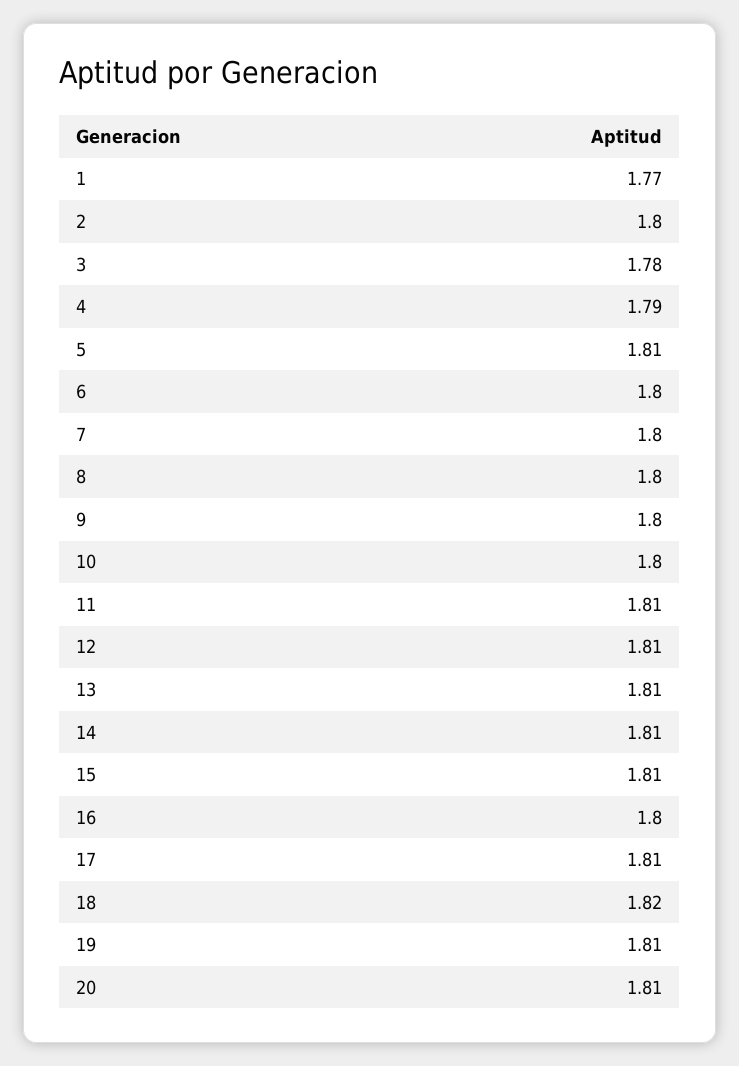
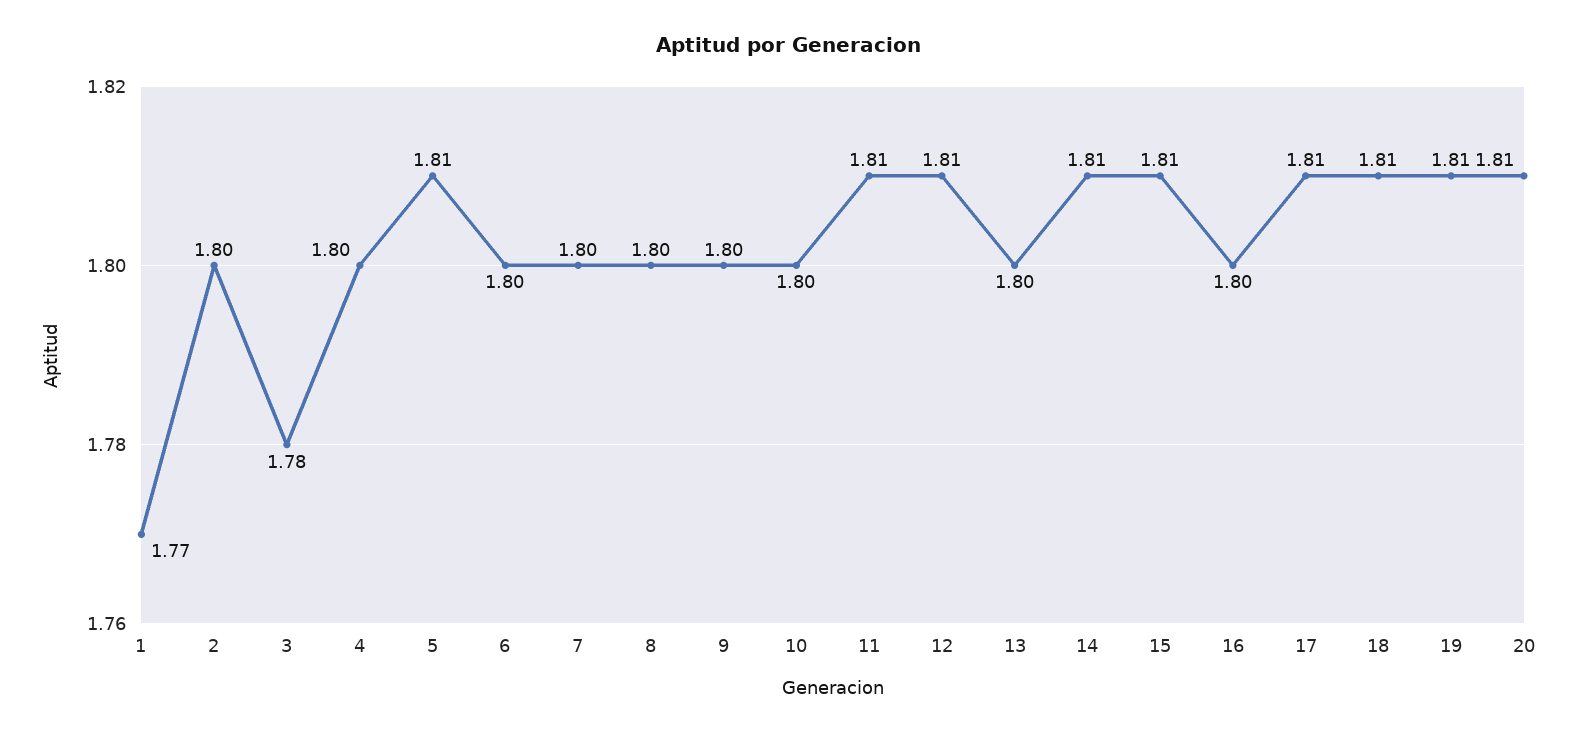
  {
    "1": 1.77,
    "2": 1.8,
    "3": 1.78,
-   "4": 1.79,
+   "4": 1.8,
    "5": 1.81,
    "6": 1.8,
    "7": 1.8,
    "8": 1.8,
    "9": 1.8,
    "10": 1.8,
    "11": 1.81,
    "12": 1.81,
-   "13": 1.81,
+   "13": 1.8,
    "14": 1.81,
    "15": 1.81,
    "16": 1.8,
    "17": 1.81,
-   "18": 1.82,
+   "18": 1.81,
    "19": 1.81,
    "20": 1.81
  }

